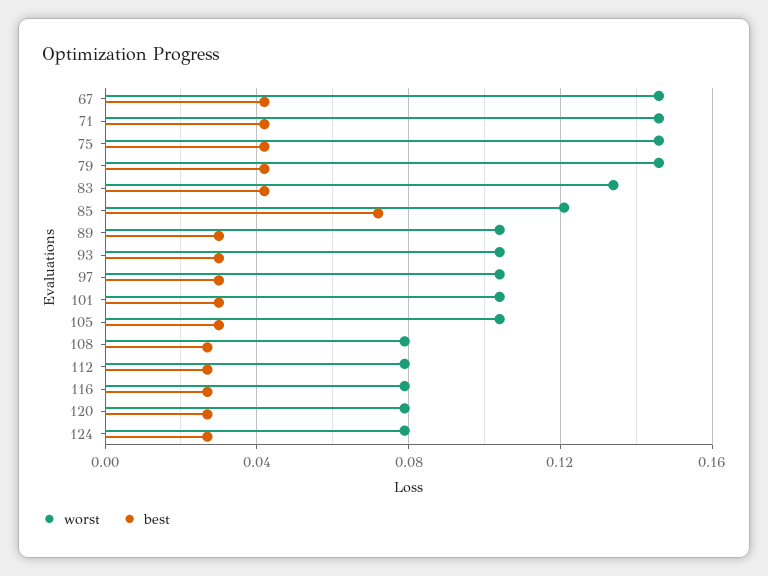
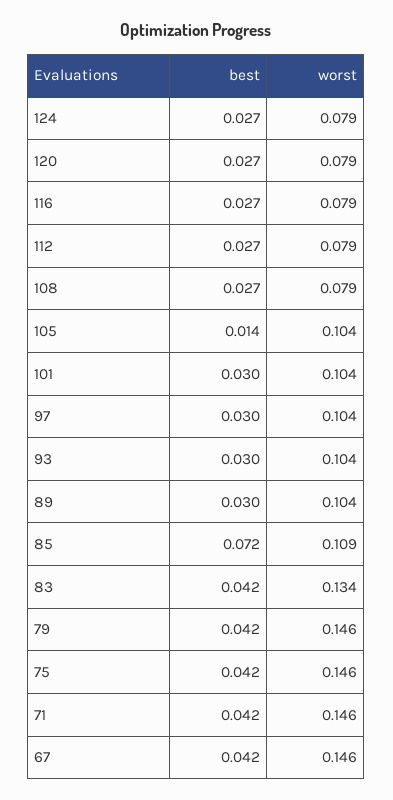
  {
    "worst": {
      "67": 0.146,
      "71": 0.146,
      "75": 0.146,
      "79": 0.146,
      "83": 0.134,
-     "85": 0.12,
+     "85": 0.109,
      "89": 0.104,
      "93": 0.104,
      "97": 0.104,
      "101": 0.104,
      "105": 0.104,
      "108": 0.079,
      "112": 0.079,
      "116": 0.079,
      "120": 0.079,
      "124": 0.079
    },
    "best": {
      "67": 0.042,
      "71": 0.042,
      "75": 0.042,
      "79": 0.042,
      "83": 0.042,
      "85": 0.072,
      "89": 0.03,
      "93": 0.03,
      "97": 0.03,
      "101": 0.03,
-     "105": 0.03,
+     "105": 0.014,
      "108": 0.027,
      "112": 0.027,
      "116": 0.027,
      "120": 0.027,
      "124": 0.027
    }
  }

